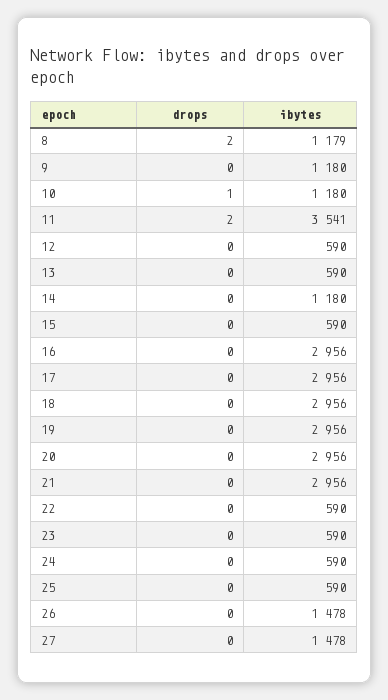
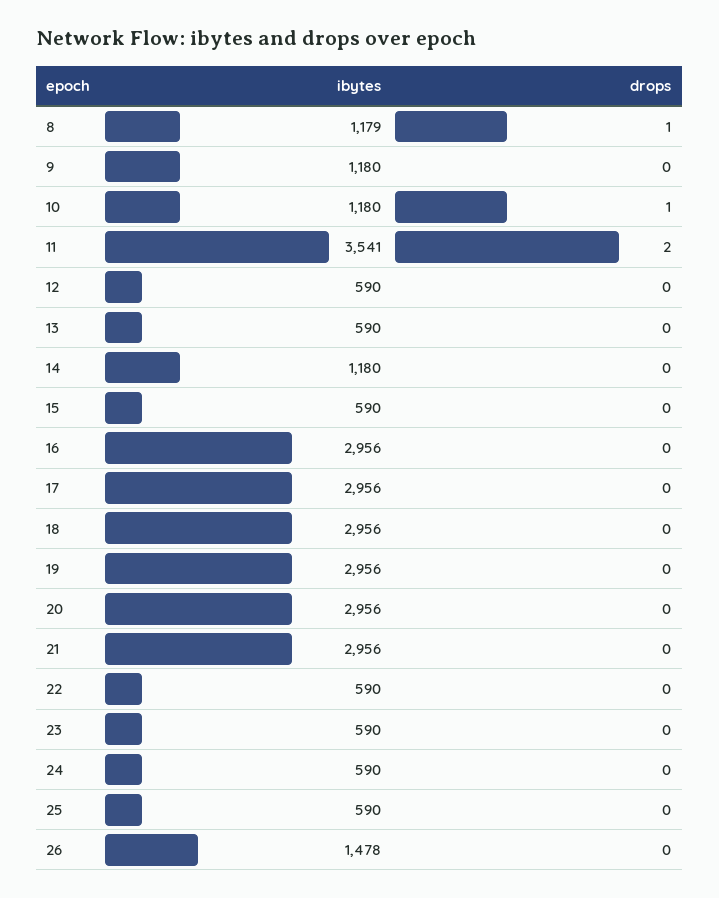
  {
    "drops": {
-     "8": 2,
+     "8": 1,
      "9": 0,
      "10": 1,
      "11": 2,
      "12": 0,
      "13": 0,
      "14": 0,
      "15": 0,
      "16": 0,
      "17": 0,
      "18": 0,
      "19": 0,
      "20": 0,
      "21": 0,
      "22": 0,
      "23": 0,
      "24": 0,
      "25": 0,
-     "26": 0,
+     "26": 0
-     "27": 0
    },
    "ibytes": {
      "8": 1179,
      "9": 1180,
      "10": 1180,
      "11": 3541,
      "12": 590,
      "13": 590,
      "14": 1180,
      "15": 590,
      "16": 2956,
      "17": 2956,
      "18": 2956,
      "19": 2956,
      "20": 2956,
      "21": 2956,
      "22": 590,
      "23": 590,
      "24": 590,
      "25": 590,
-     "26": 1478,
+     "26": 1478
-     "27": 1478
    }
  }

